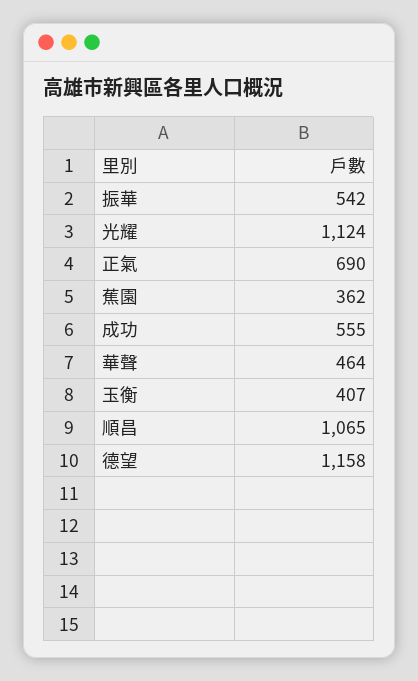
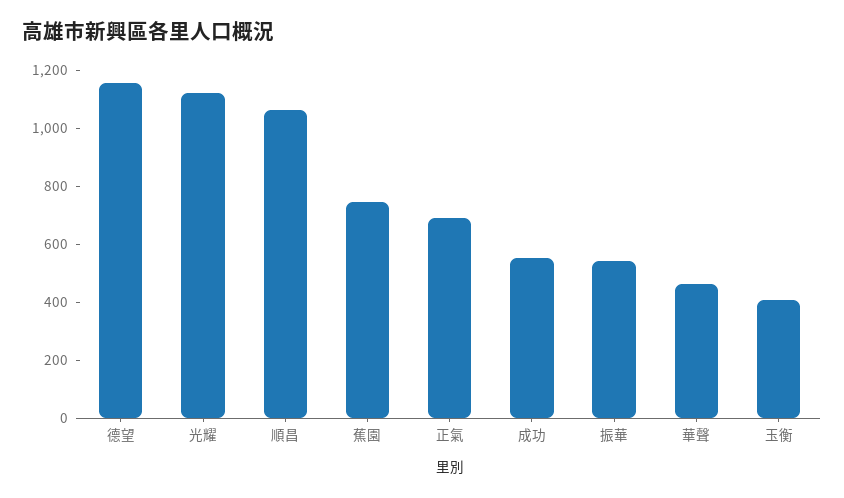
  {
    "振華": 542,
    "光耀": 1124,
    "正氣": 690,
-   "蕉園": 362,
+   "蕉園": 750,
    "成功": 555,
    "華聲": 464,
    "玉衡": 407,
    "順昌": 1065,
    "德望": 1158
  }

